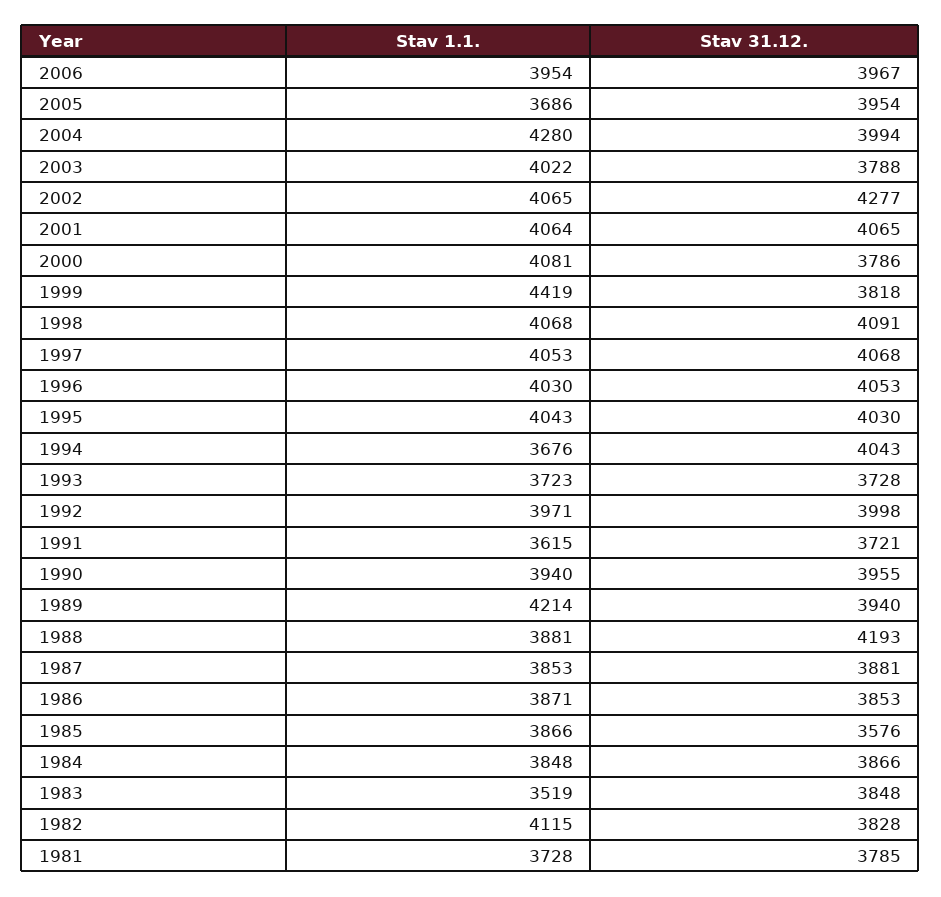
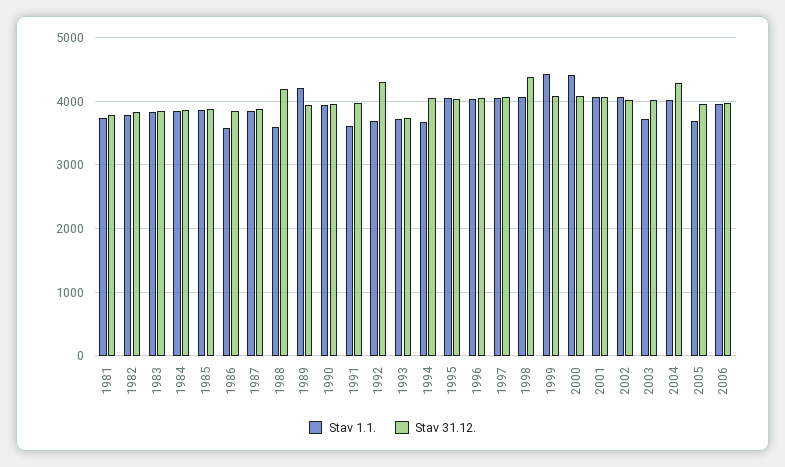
  {
    "Stav 1.1.": {
      "2006": 3954,
      "2005": 3686,
-     "2004": 4280,
+     "2004": 4000,
-     "2003": 4022,
+     "2003": 3700,
      "2002": 4065,
      "2001": 4064,
-     "2000": 4081,
+     "2000": 4400,
      "1999": 4419,
      "1998": 4068,
      "1997": 4053,
      "1996": 4030,
      "1995": 4043,
      "1994": 3676,
      "1993": 3723,
-     "1992": 3971,
+     "1992": 3700,
      "1991": 3615,
      "1990": 3940,
      "1989": 4214,
-     "1988": 3881,
+     "1988": 3600,
      "1987": 3853,
-     "1986": 3871,
+     "1986": 3600,
      "1985": 3866,
      "1984": 3848,
-     "1983": 3519,
+     "1983": 3800,
-     "1982": 4115,
+     "1982": 3800,
      "1981": 3728
    },
    "Stav 31.12.": {
      "2006": 3967,
      "2005": 3954,
-     "2004": 3994,
+     "2004": 4300,
-     "2003": 3788,
+     "2003": 4000,
-     "2002": 4277,
+     "2002": 4000,
      "2001": 4065,
-     "2000": 3786,
+     "2000": 4100,
-     "1999": 3818,
+     "1999": 4100,
-     "1998": 4091,
+     "1998": 4400,
      "1997": 4068,
      "1996": 4053,
      "1995": 4030,
      "1994": 4043,
      "1993": 3728,
-     "1992": 3998,
+     "1992": 4300,
-     "1991": 3721,
+     "1991": 4000,
      "1990": 3955,
      "1989": 3940,
      "1988": 4193,
      "1987": 3881,
      "1986": 3853,
-     "1985": 3576,
+     "1985": 3900,
      "1984": 3866,
      "1983": 3848,
      "1982": 3828,
      "1981": 3785
    }
  }

